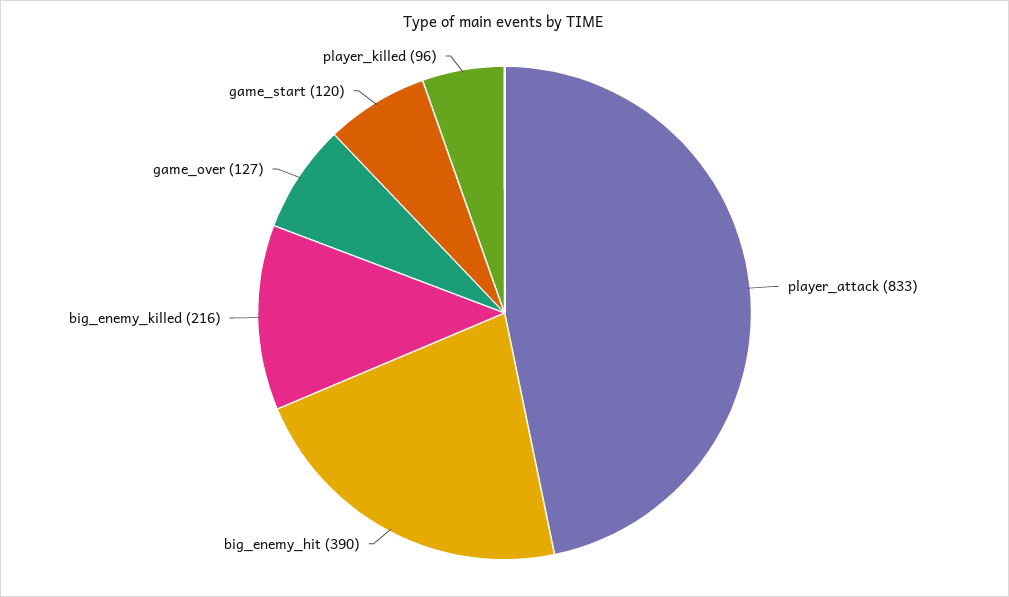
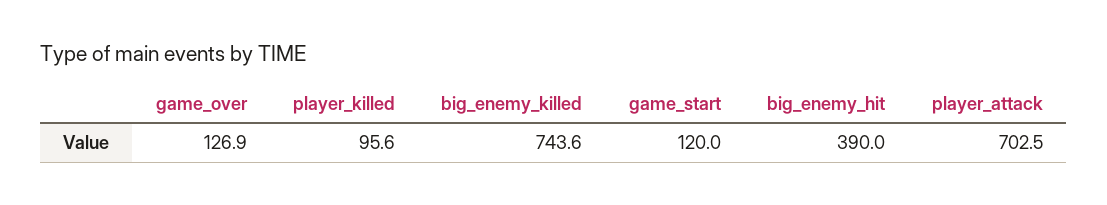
  {
-   "player_attack": 833,
+   "player_attack": 702.5,
    "big_enemy_hit": 390,
-   "big_enemy_killed": 216,
+   "big_enemy_killed": 743.6,
    "game_over": 126.9,
    "game_start": 120,
    "player_killed": 95.6
  }

